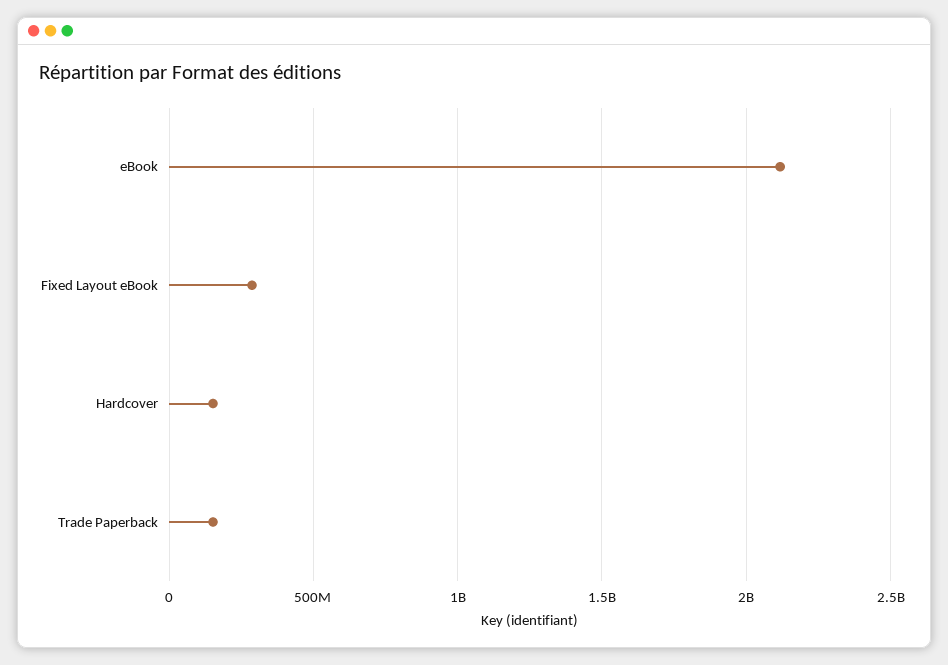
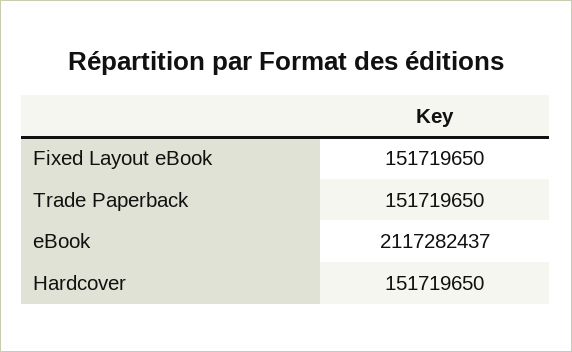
  {
    "eBook": 2117282437,
-   "Fixed Layout eBook": 300000000,
+   "Fixed Layout eBook": 151719650,
    "Hardcover": 151719650,
    "Trade Paperback": 151719650
  }

